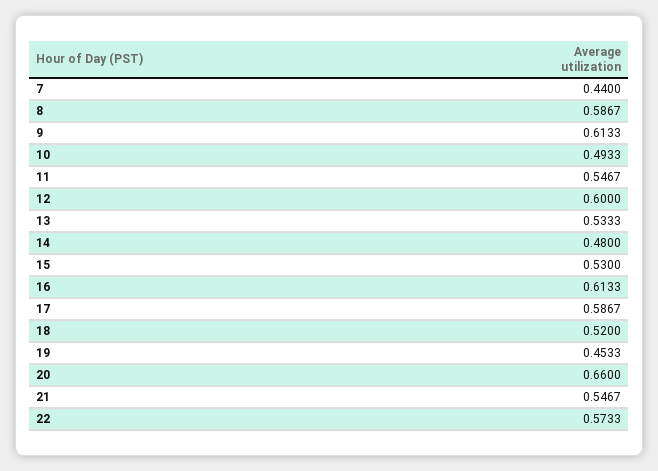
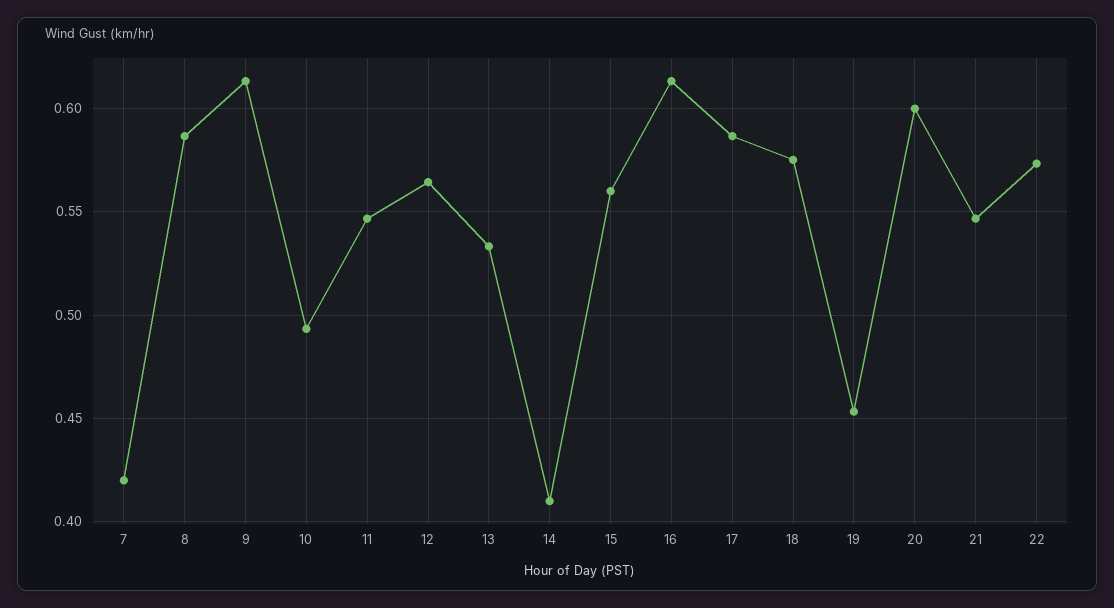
  {
-   "7": 0.44,
+   "7": 0.42,
    "8": 0.5867,
    "9": 0.6133,
    "10": 0.4933,
    "11": 0.5467,
-   "12": 0.6,
+   "12": 0.565,
    "13": 0.5333,
-   "14": 0.48,
+   "14": 0.41,
-   "15": 0.53,
+   "15": 0.56,
    "16": 0.6133,
    "17": 0.5867,
-   "18": 0.52,
+   "18": 0.575,
    "19": 0.4533,
-   "20": 0.66,
+   "20": 0.6,
    "21": 0.5467,
    "22": 0.5733
  }

